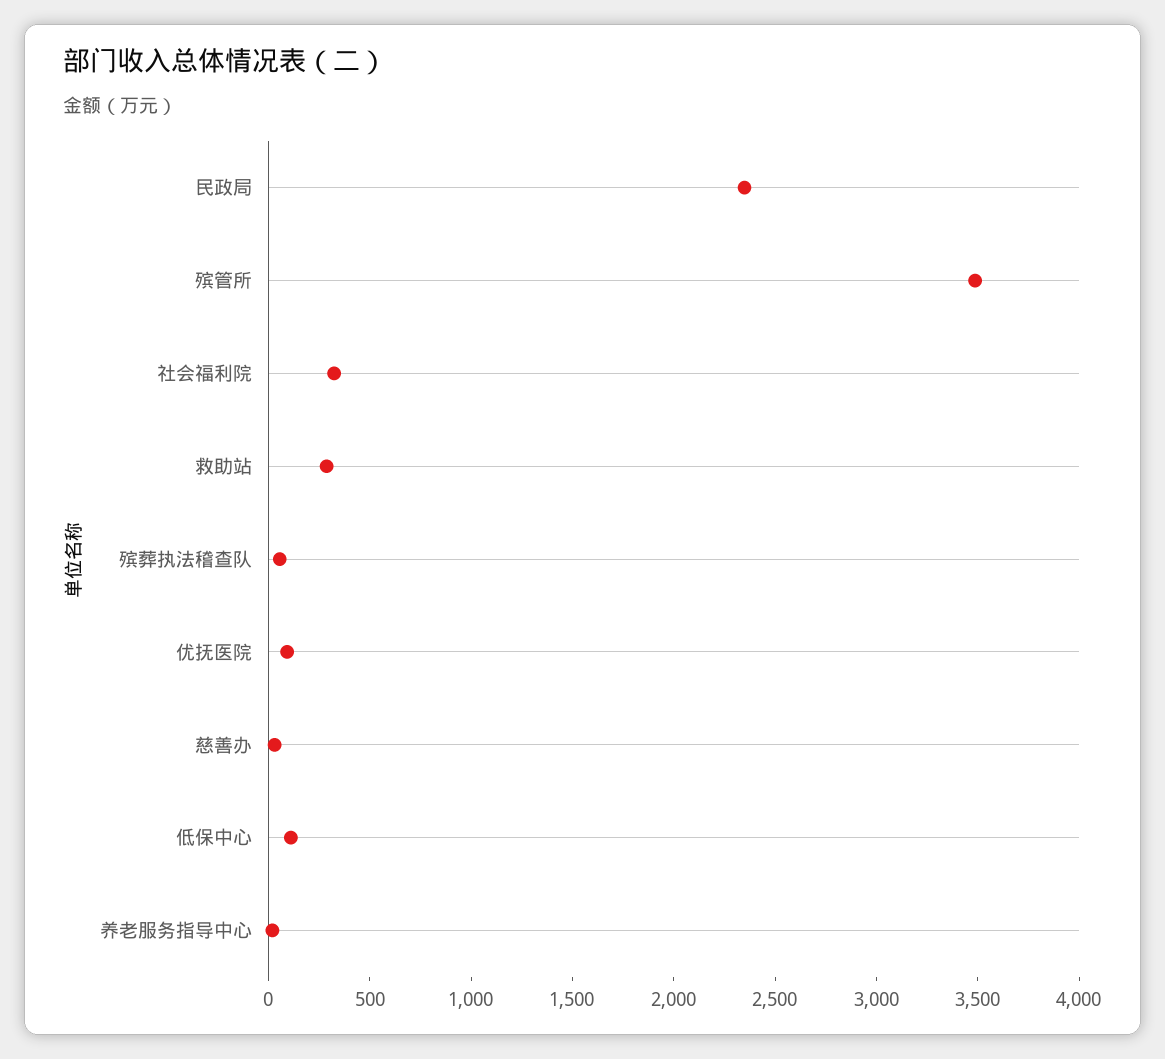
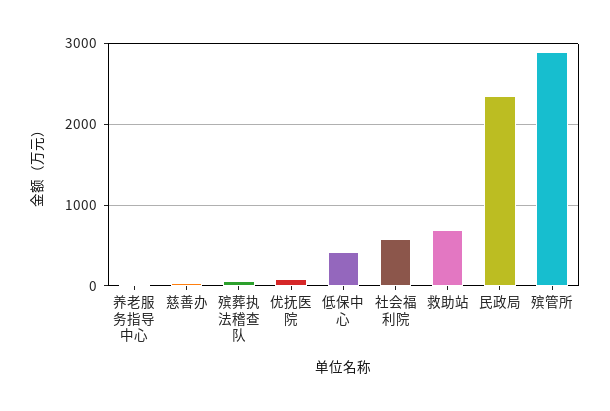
  {
    "民政局": 2300,
-   "殡管所": 3500,
+   "殡管所": 2900,
-   "社会福利院": 300,
+   "社会福利院": 600,
-   "救助站": 300,
+   "救助站": 700,
    "殡葬执法稽查队": 100,
    "优抚医院": 100,
    "慈善办": 0,
-   "低保中心": 100,
+   "低保中心": 400,
    "养老服务指导中心": 0
  }

